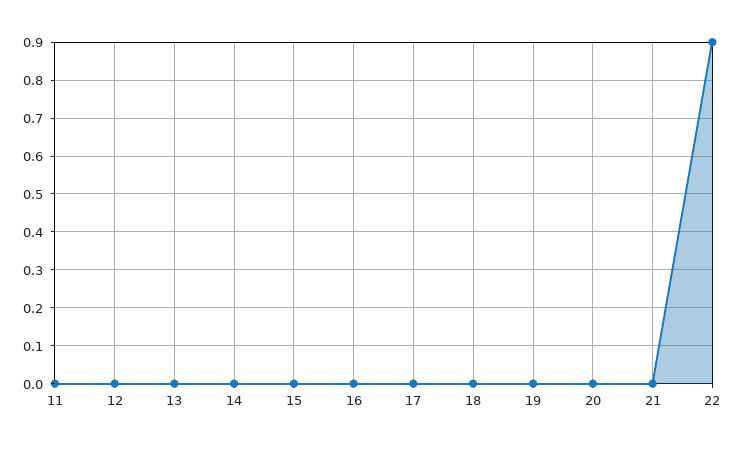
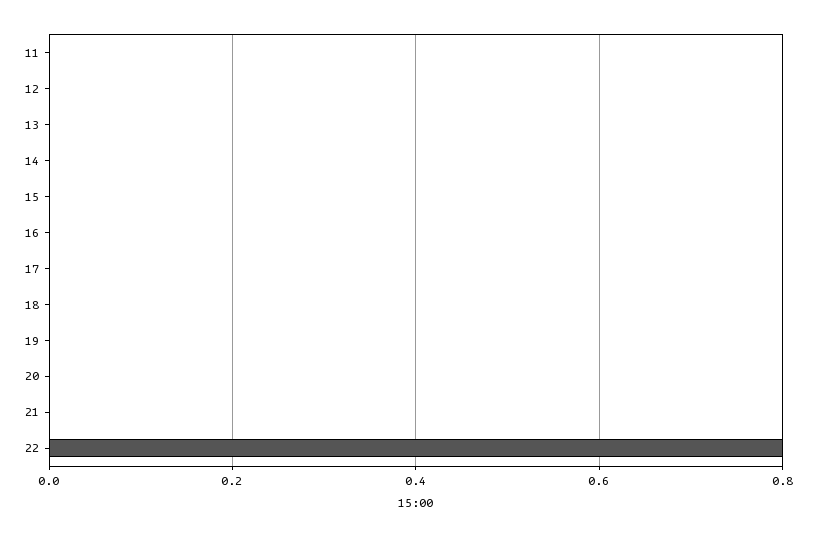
  {
    "11": 0,
    "12": 0,
    "13": 0,
    "14": 0,
    "15": 0,
    "16": 0,
    "17": 0,
    "18": 0,
    "19": 0,
    "20": 0,
    "21": 0,
-   "22": 0.9
+   "22": 0.8
  }

